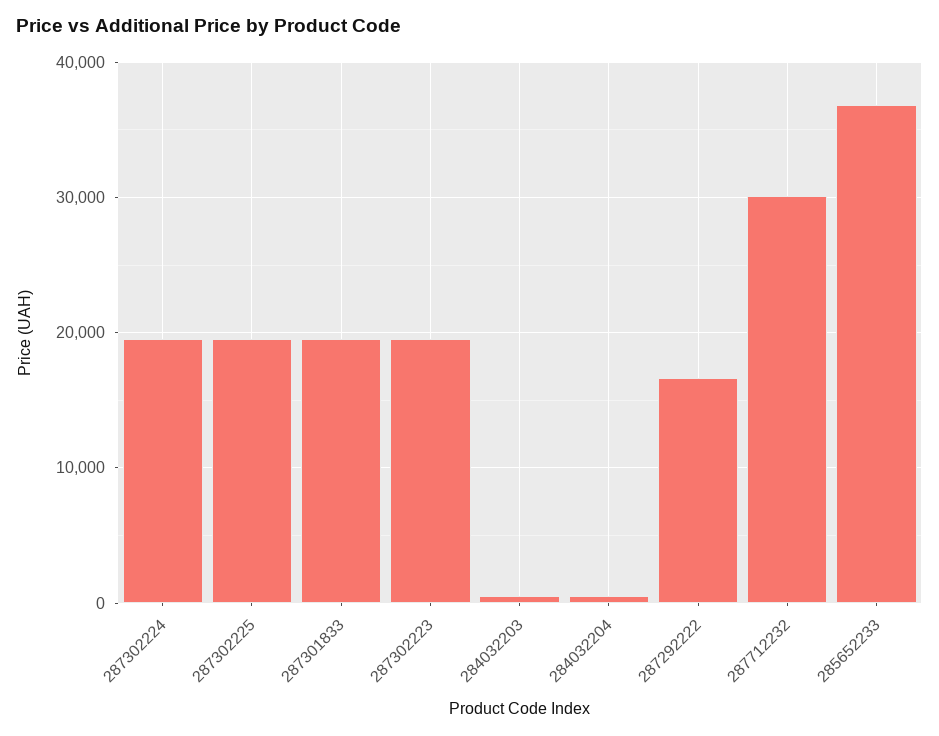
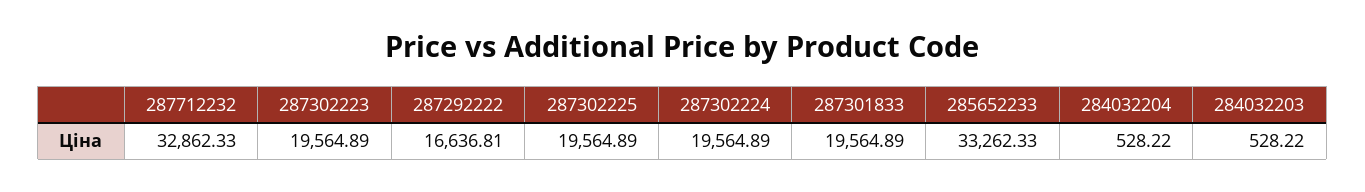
  {
    "287302224": 19564.89,
    "287302225": 19564.89,
    "287301833": 19564.89,
    "287302223": 19564.89,
    "284032203": 528.22,
    "284032204": 528.22,
    "287292222": 16636.81,
-   "287712232": 30000,
+   "287712232": 32862.33,
-   "285652233": 37000
+   "285652233": 33262.33
  }

